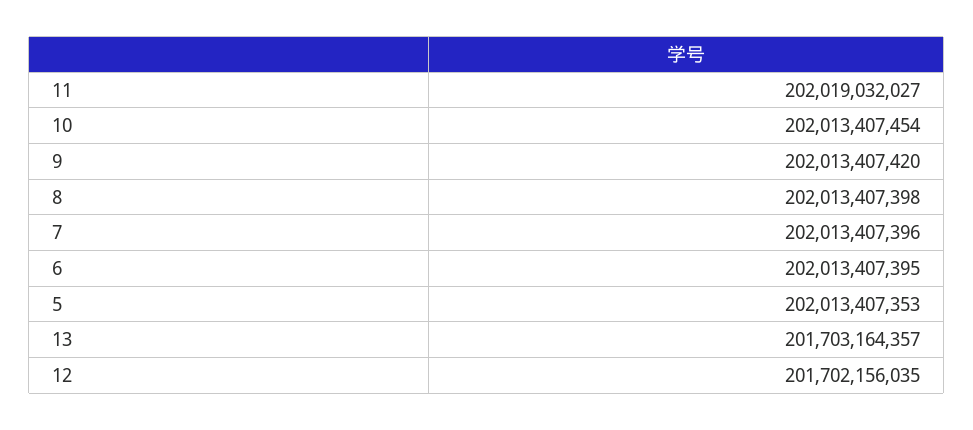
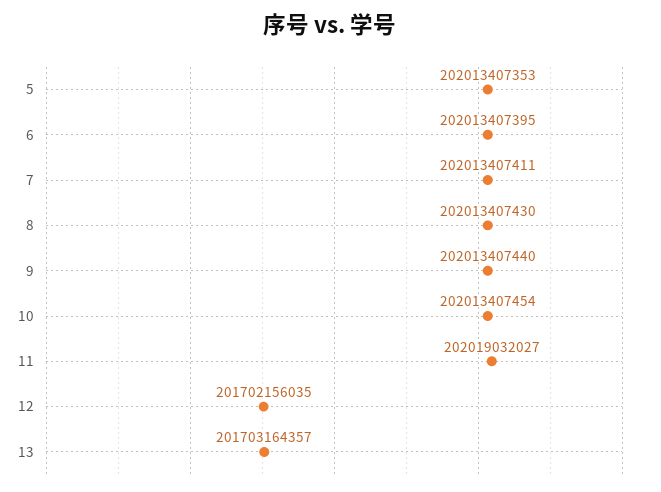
  {
    "11": 202019032027,
    "10": 202013407454,
-   "9": 202013407420,
+   "9": 202013407440,
-   "8": 202013407398,
+   "8": 202013407430,
-   "7": 202013407396,
+   "7": 202013407411,
    "6": 202013407395,
    "5": 202013407353,
    "13": 201703164357,
    "12": 201702156035
  }

